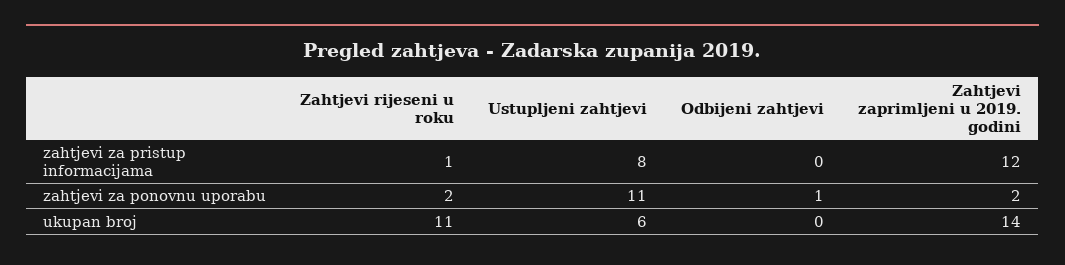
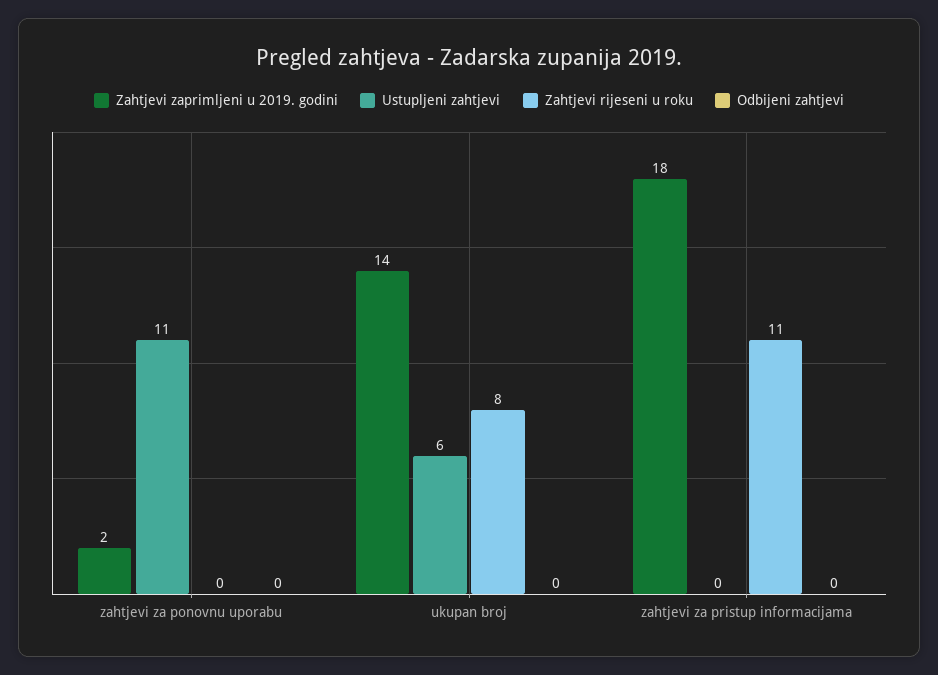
  {
    "Zahtjevi rijeseni u roku": {
-     "zahtjevi za pristup informacijama": 1,
+     "zahtjevi za pristup informacijama": 11,
-     "zahtjevi za ponovnu uporabu": 2,
+     "zahtjevi za ponovnu uporabu": 0,
-     "ukupan broj": 11
+     "ukupan broj": 8
    },
    "Ustupljeni zahtjevi": {
-     "zahtjevi za pristup informacijama": 8,
+     "zahtjevi za pristup informacijama": 0,
      "zahtjevi za ponovnu uporabu": 11,
      "ukupan broj": 6
    },
    "Odbijeni zahtjevi": {
      "zahtjevi za pristup informacijama": 0,
-     "zahtjevi za ponovnu uporabu": 1,
+     "zahtjevi za ponovnu uporabu": 0,
      "ukupan broj": 0
    },
    "Zahtjevi zaprimljeni u 2019. godini": {
-     "zahtjevi za pristup informacijama": 12,
+     "zahtjevi za pristup informacijama": 18,
      "zahtjevi za ponovnu uporabu": 2,
      "ukupan broj": 14
    }
  }

